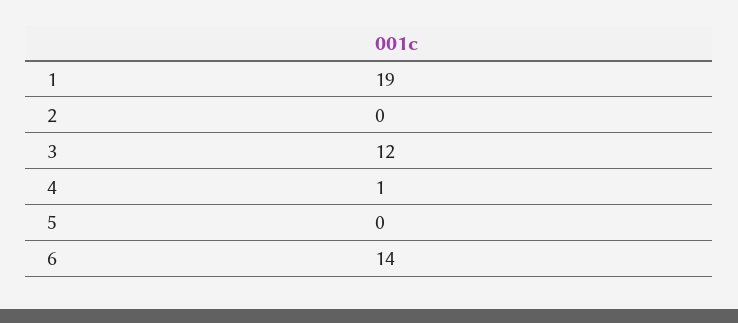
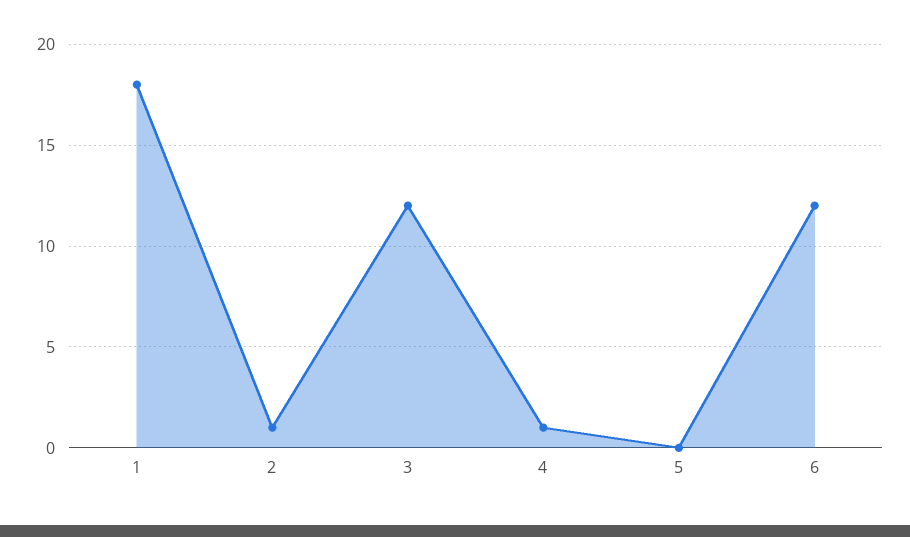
  {
-   "1": 19,
+   "1": 18,
-   "2": 0,
+   "2": 1,
    "3": 12,
    "4": 1,
    "5": 0,
-   "6": 14
+   "6": 12
  }

